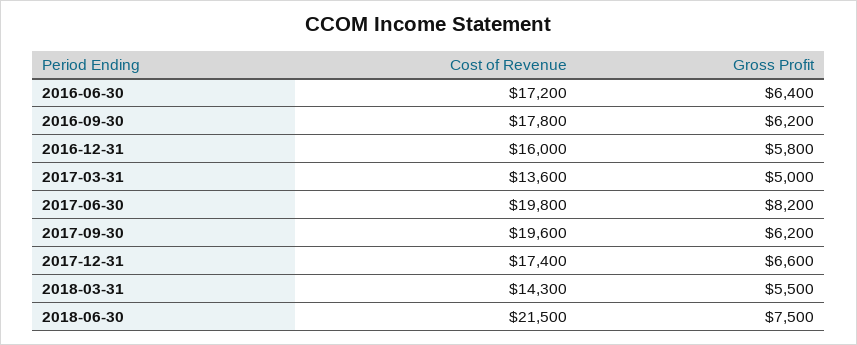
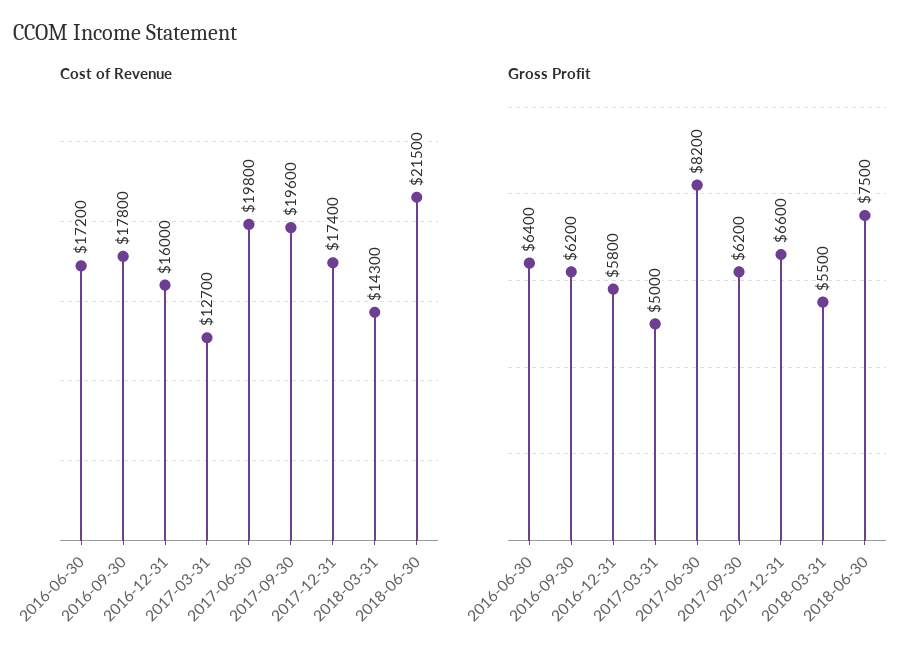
  {
    "Cost of Revenue": {
      "2016-06-30": 17200,
      "2016-09-30": 17800,
      "2016-12-31": 16000,
-     "2017-03-31": 13600,
+     "2017-03-31": 12700,
      "2017-06-30": 19800,
      "2017-09-30": 19600,
      "2017-12-31": 17400,
      "2018-03-31": 14300,
      "2018-06-30": 21500
    },
    "Gross Profit": {
      "2016-06-30": 6400,
      "2016-09-30": 6200,
      "2016-12-31": 5800,
      "2017-03-31": 5000,
      "2017-06-30": 8200,
      "2017-09-30": 6200,
      "2017-12-31": 6600,
      "2018-03-31": 5500,
      "2018-06-30": 7500
    }
  }

